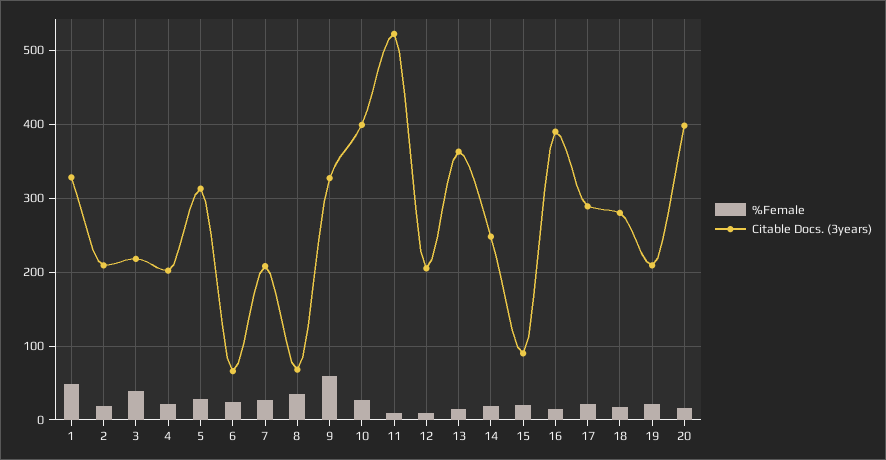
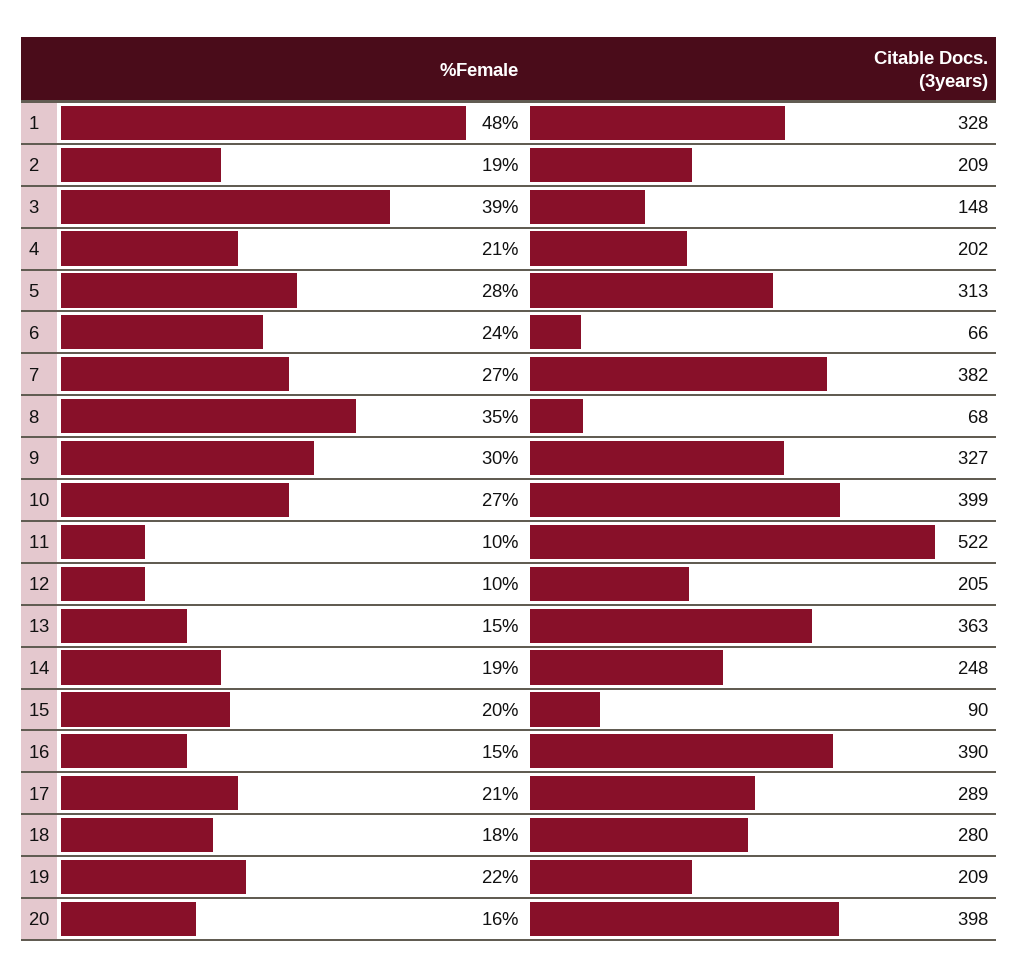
  {
    "%Female": {
      "1": 48,
      "2": 19,
      "3": 39,
      "4": 21,
      "5": 28,
      "6": 24,
      "7": 27,
      "8": 35,
-     "9": 60,
+     "9": 30,
      "10": 27,
      "11": 10,
      "12": 10,
      "13": 15,
      "14": 19,
      "15": 20,
      "16": 15,
      "17": 21,
      "18": 18,
      "19": 22,
      "20": 16
    },
    "Citable Docs. (3years)": {
      "1": 328,
      "2": 209,
-     "3": 220,
+     "3": 148,
      "4": 202,
      "5": 313,
      "6": 66,
-     "7": 210,
+     "7": 382,
      "8": 68,
      "9": 327,
      "10": 399,
      "11": 522,
      "12": 205,
      "13": 363,
      "14": 248,
      "15": 90,
      "16": 390,
      "17": 289,
      "18": 280,
      "19": 209,
      "20": 398
    }
  }

